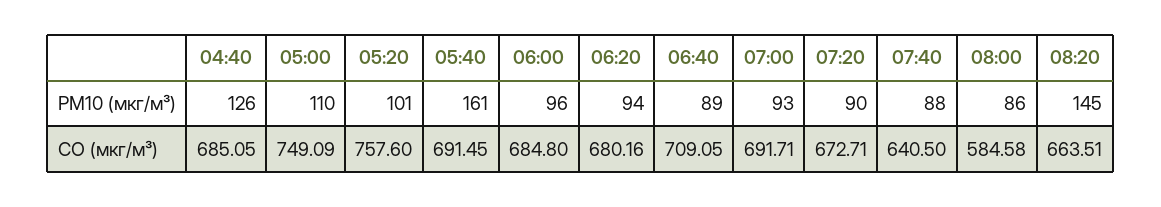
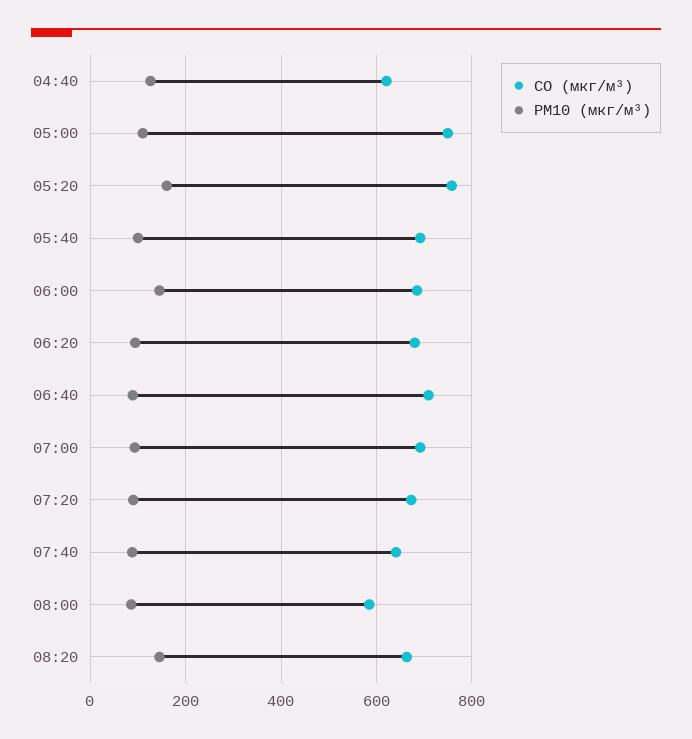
  {
    "PM10 (мкг/м³)": {
      "04:40": 126,
      "05:00": 110,
-     "05:20": 101,
+     "05:20": 160,
-     "05:40": 161,
+     "05:40": 100,
-     "06:00": 96,
+     "06:00": 140,
      "06:20": 94,
      "06:40": 89,
      "07:00": 93,
      "07:20": 90,
      "07:40": 88,
      "08:00": 86,
      "08:20": 145
    },
    "CO (мкг/м³)": {
-     "04:40": 685.05,
+     "04:40": 620,
      "05:00": 749.09,
      "05:20": 757.6,
      "05:40": 691.45,
      "06:00": 684.8,
      "06:20": 680.16,
      "06:40": 709.05,
      "07:00": 691.71,
      "07:20": 672.71,
      "07:40": 640.5,
      "08:00": 584.58,
      "08:20": 663.51
    }
  }

